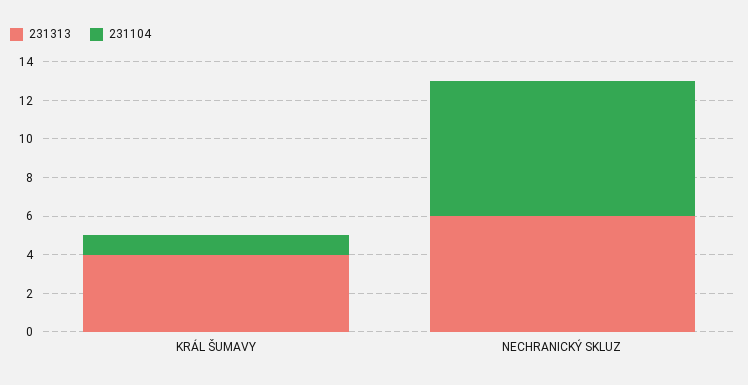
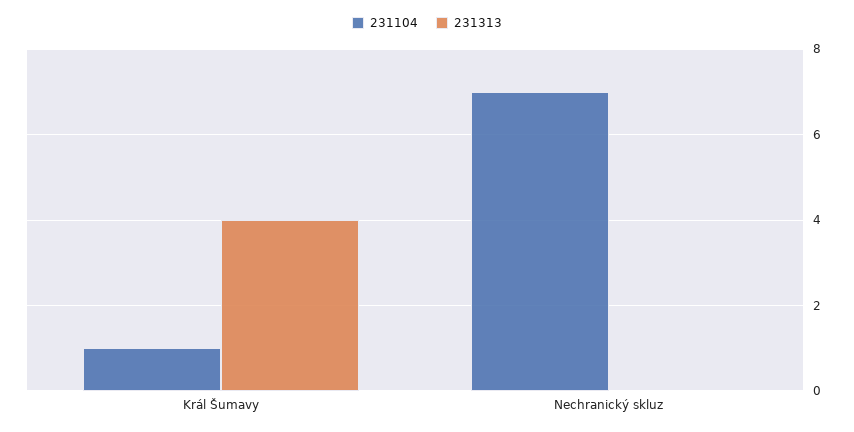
  {
    "231313": {
      "KRÁL ŠUMAVY": 4,
-     "NECHRANICKÝ SKLUZ": 6
+     "NECHRANICKÝ SKLUZ": 0
    },
    "231104": {
      "KRÁL ŠUMAVY": 1,
      "NECHRANICKÝ SKLUZ": 7
    }
  }

